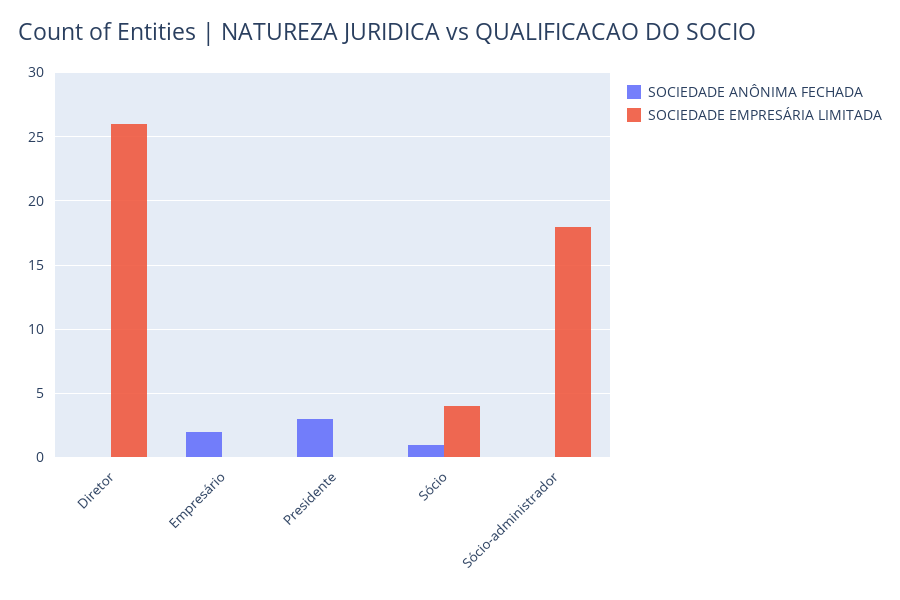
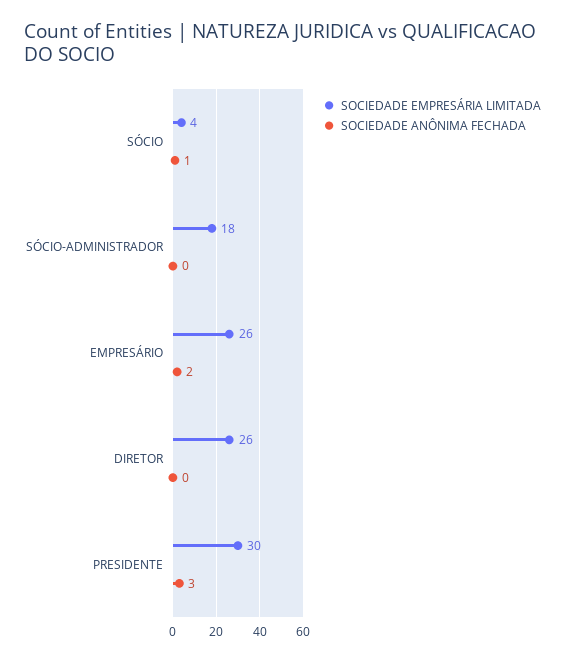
  {
    "SOCIEDADE ANÔNIMA FECHADA": {
      "Diretor": 0,
      "Empresário": 2,
      "Presidente": 3,
      "Sócio": 1,
      "Sócio-administrador": 0
    },
    "SOCIEDADE EMPRESÁRIA LIMITADA": {
      "Diretor": 26,
-     "Empresário": 0,
+     "Empresário": 26,
-     "Presidente": 0,
+     "Presidente": 30,
      "Sócio": 4,
      "Sócio-administrador": 18
    }
  }

